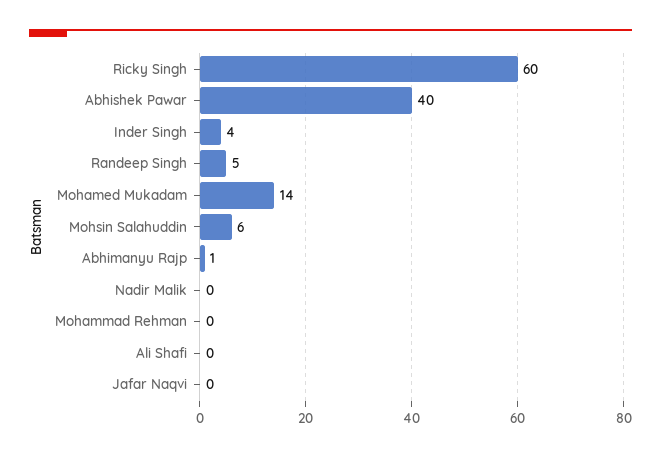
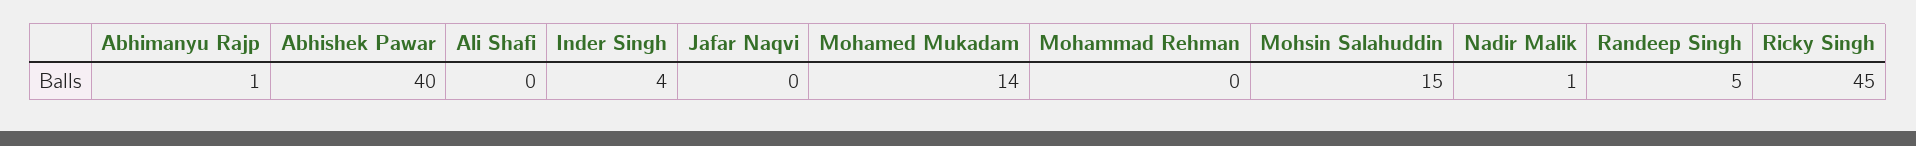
  {
-   "Ricky Singh": 60,
+   "Ricky Singh": 45,
    "Abhishek Pawar": 40,
    "Inder Singh": 4,
    "Randeep Singh": 5,
    "Mohamed Mukadam": 14,
-   "Mohsin Salahuddin": 6,
+   "Mohsin Salahuddin": 15,
    "Abhimanyu Rajp": 1,
-   "Nadir Malik": 0,
+   "Nadir Malik": 1,
    "Mohammad Rehman": 0,
    "Ali Shafi": 0,
    "Jafar Naqvi": 0
  }

